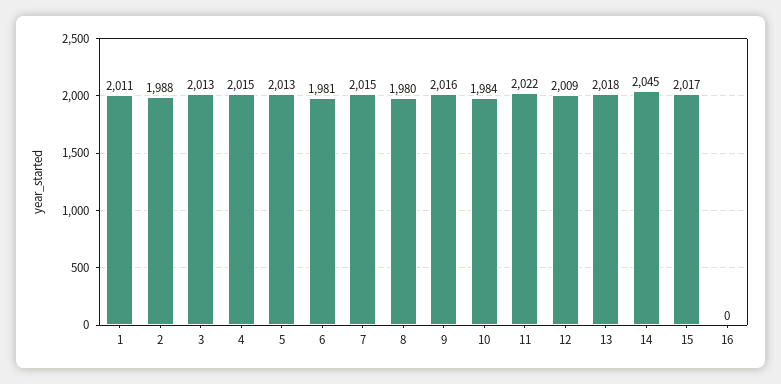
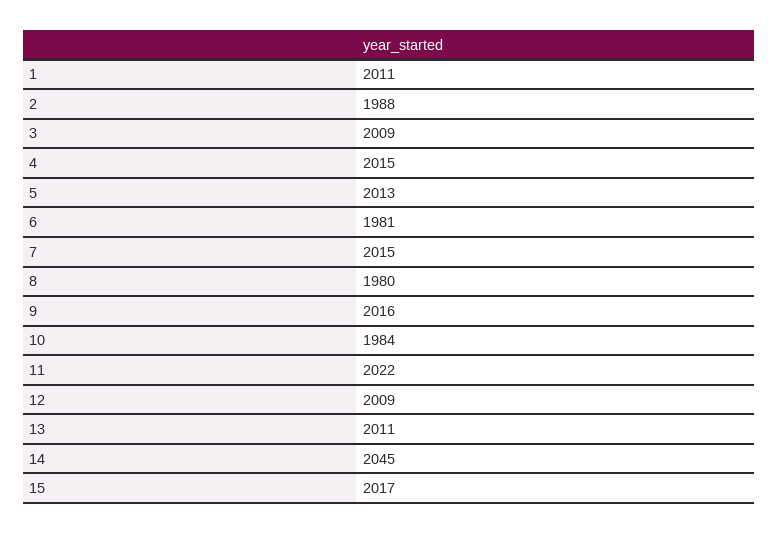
  {
    "1": 2011,
    "2": 1988,
-   "3": 2013,
+   "3": 2009,
    "4": 2015,
    "5": 2013,
    "6": 1981,
    "7": 2015,
    "8": 1980,
    "9": 2016,
    "10": 1984,
    "11": 2022,
    "12": 2009,
-   "13": 2018,
+   "13": 2011,
    "14": 2045,
-   "15": 2017,
+   "15": 2017
-   "16": 0
  }

